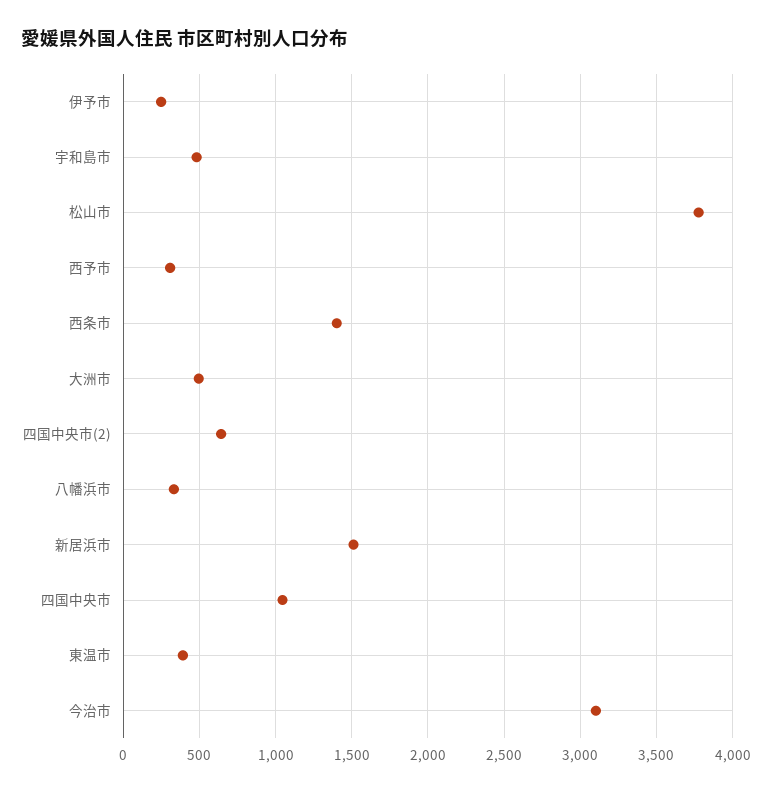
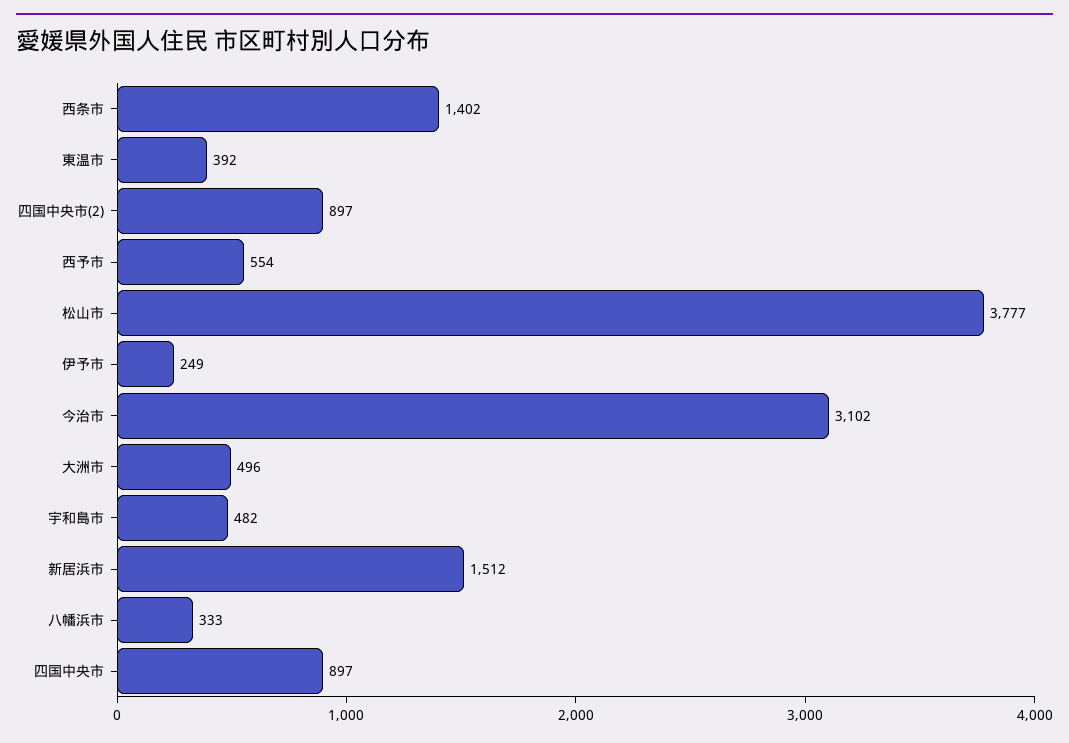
  {
    "伊予市": 249,
    "宇和島市": 482,
    "松山市": 3777,
-   "西予市": 300,
+   "西予市": 554,
    "西条市": 1402,
    "大洲市": 496,
-   "四国中央市(2)": 650,
+   "四国中央市(2)": 897,
    "八幡浜市": 333,
    "新居浜市": 1512,
-   "四国中央市": 1050,
+   "四国中央市": 897,
    "東温市": 392,
    "今治市": 3102
  }

